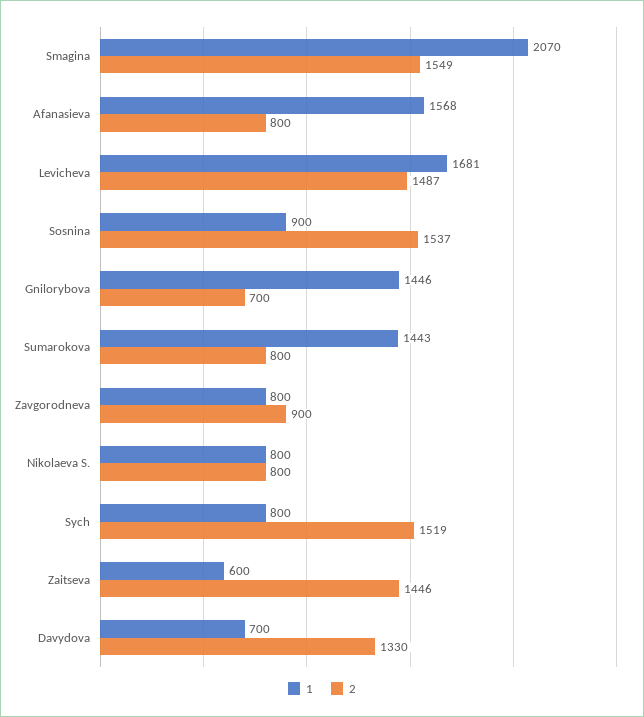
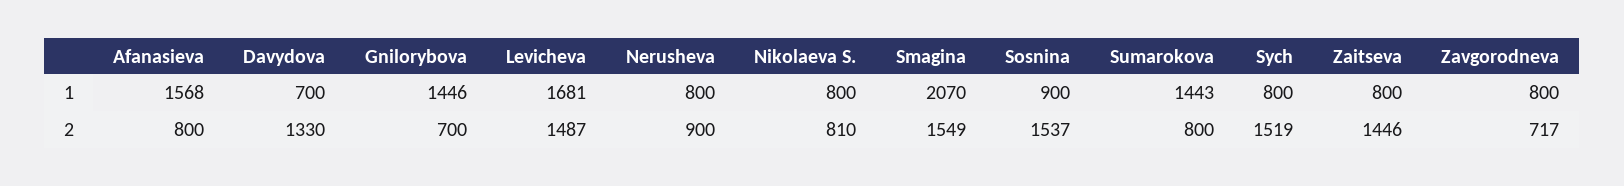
  {
    "1": {
      "Smagina": 2070,
      "Afanasieva": 1568,
      "Levicheva": 1681,
      "Sosnina": 900,
      "Gnilorybova": 1446,
      "Sumarokova": 1443,
      "Zavgorodneva": 800,
      "Nikolaeva S.": 800,
      "Sych": 800,
-     "Zaitseva": 600,
+     "Zaitseva": 800,
-     "Davydova": 700
+     "Davydova": 700,
+     "Nerusheva": 800
    },
    "2": {
      "Smagina": 1549,
      "Afanasieva": 800,
      "Levicheva": 1487,
      "Sosnina": 1537,
      "Gnilorybova": 700,
      "Sumarokova": 800,
-     "Zavgorodneva": 900,
+     "Zavgorodneva": 717,
-     "Nikolaeva S.": 800,
+     "Nikolaeva S.": 810,
      "Sych": 1519,
      "Zaitseva": 1446,
-     "Davydova": 1330
+     "Davydova": 1330,
+     "Nerusheva": 900
    }
  }

